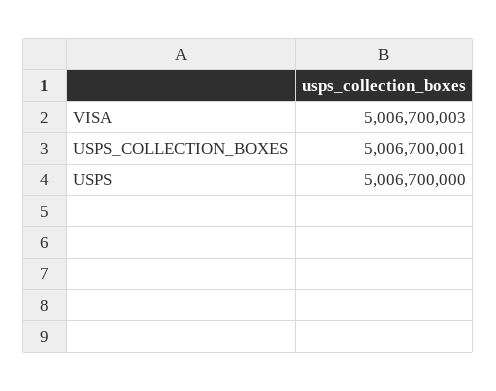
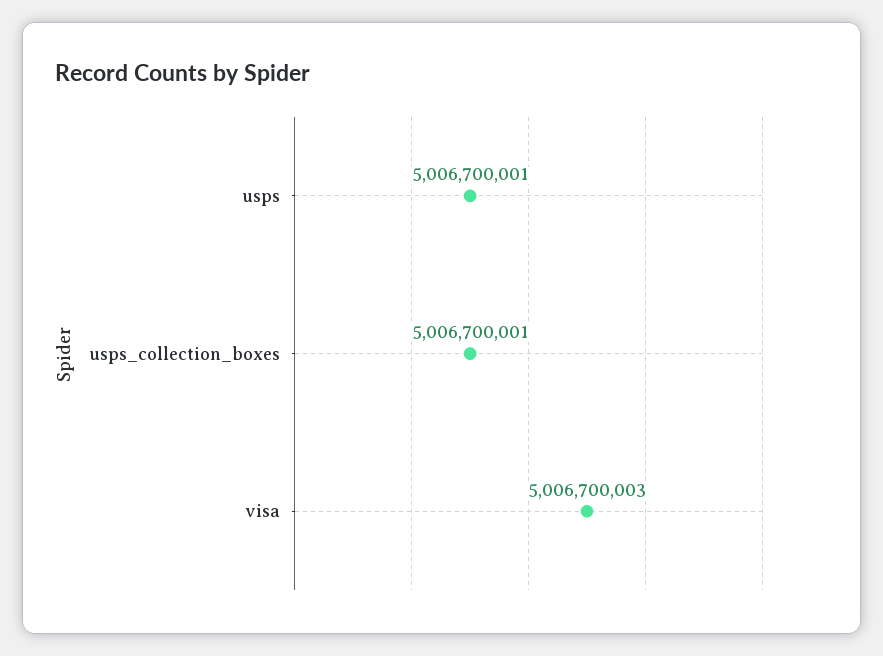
  {
    "VISA": 5006700003,
    "USPS_COLLECTION_BOXES": 5006700001,
-   "USPS": 5006700000
+   "USPS": 5006700001
  }

